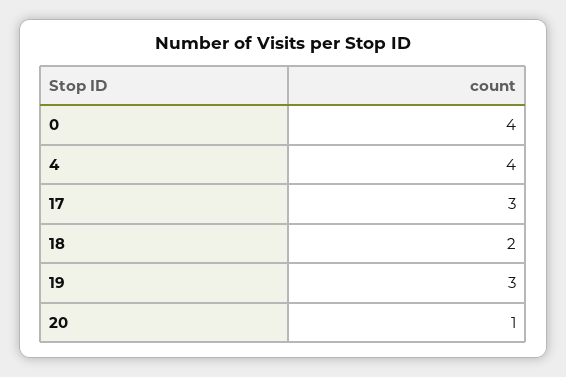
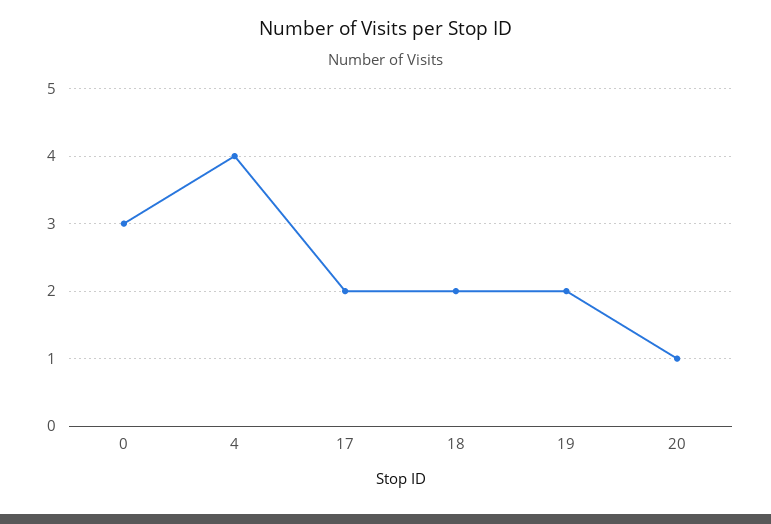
  {
-   "0": 4,
+   "0": 3,
    "4": 4,
-   "17": 3,
+   "17": 2,
    "18": 2,
-   "19": 3,
+   "19": 2,
    "20": 1
  }

